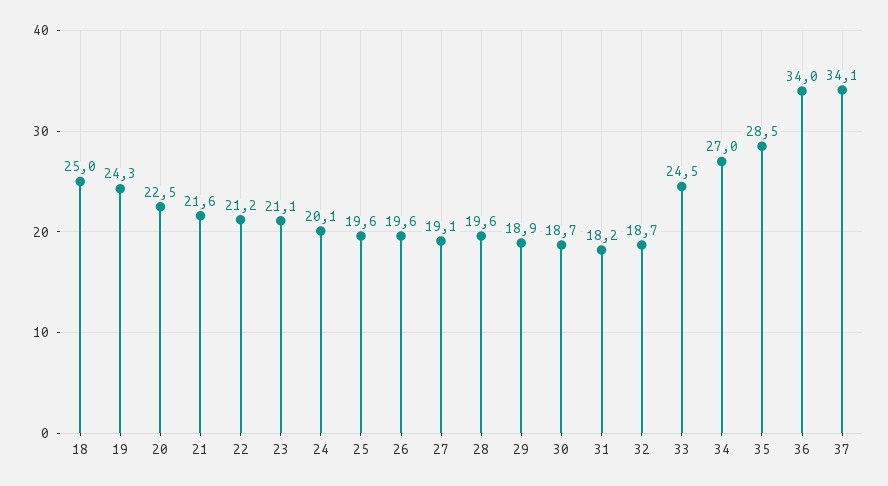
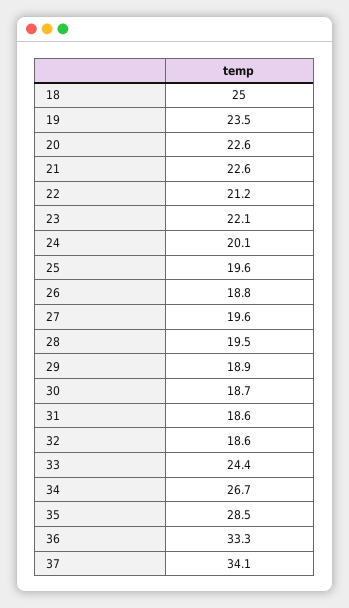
  {
    "18": 25,
-   "19": 24.3,
+   "19": 23.5,
-   "20": 22.5,
+   "20": 22.6,
-   "21": 21.6,
+   "21": 22.6,
    "22": 21.2,
-   "23": 21.1,
+   "23": 22.1,
    "24": 20.1,
    "25": 19.6,
-   "26": 19.6,
+   "26": 18.8,
-   "27": 19.1,
+   "27": 19.6,
-   "28": 19.6,
+   "28": 19.5,
    "29": 18.9,
    "30": 18.7,
-   "31": 18.2,
+   "31": 18.6,
-   "32": 18.7,
+   "32": 18.6,
-   "33": 24.5,
+   "33": 24.4,
-   "34": 27,
+   "34": 26.7,
    "35": 28.5,
-   "36": 34,
+   "36": 33.3,
    "37": 34.1
  }

